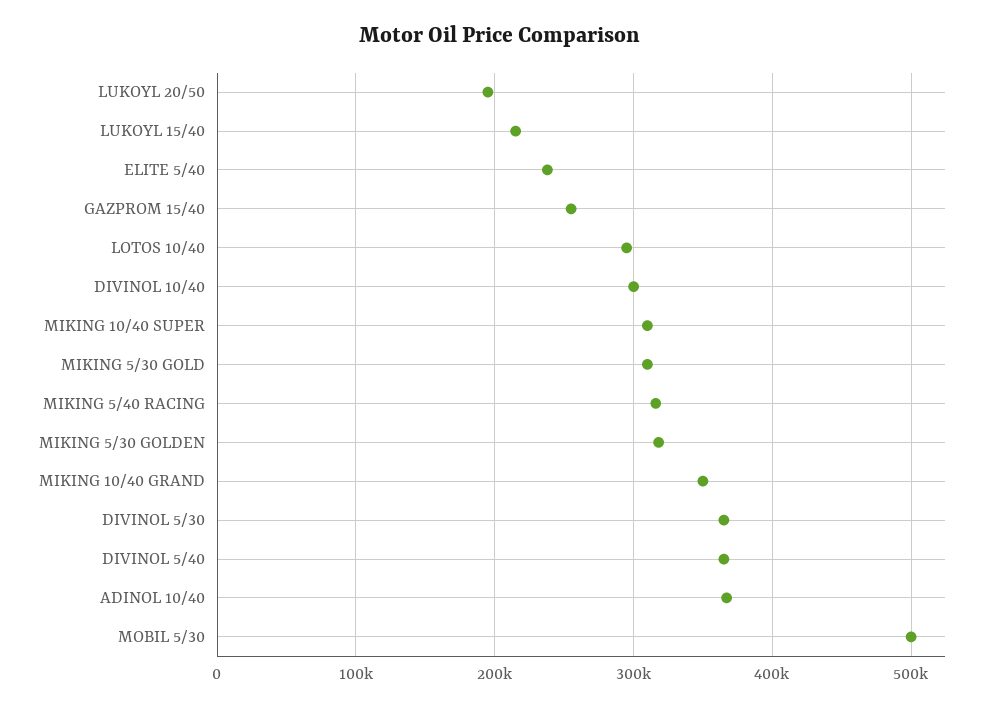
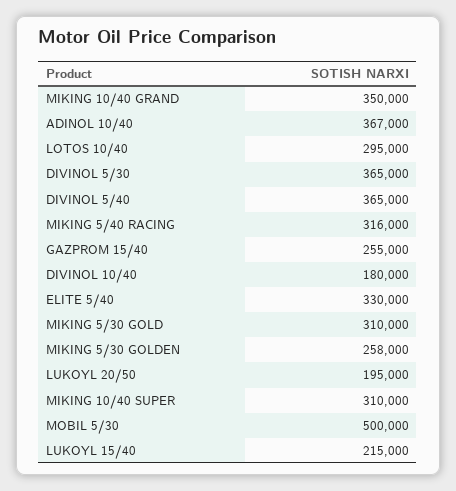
  {
    "LUKOYL 20/50": 195000,
    "LUKOYL 15/40": 215000,
-   "ELITE 5/40": 240000,
+   "ELITE 5/40": 330000,
    "GAZPROM 15/40": 255000,
    "LOTOS 10/40": 295000,
-   "DIVINOL 10/40": 300000,
+   "DIVINOL 10/40": 180000,
    "MIKING 10/40 SUPER": 310000,
    "MIKING 5/30 GOLD": 310000,
    "MIKING 5/40 RACING": 316000,
-   "MIKING 5/30 GOLDEN": 320000,
+   "MIKING 5/30 GOLDEN": 258000,
    "MIKING 10/40 GRAND": 350000,
    "DIVINOL 5/30": 365000,
    "DIVINOL 5/40": 365000,
    "ADINOL 10/40": 367000,
    "MOBIL 5/30": 500000
  }

